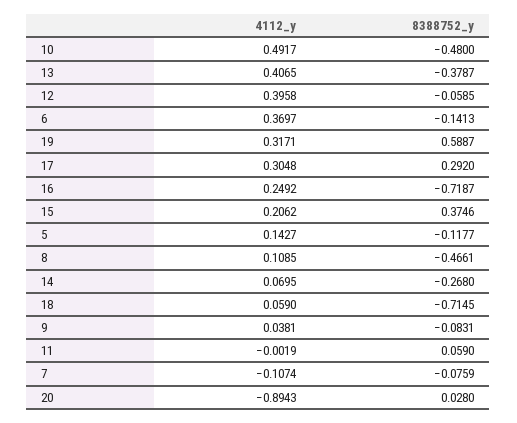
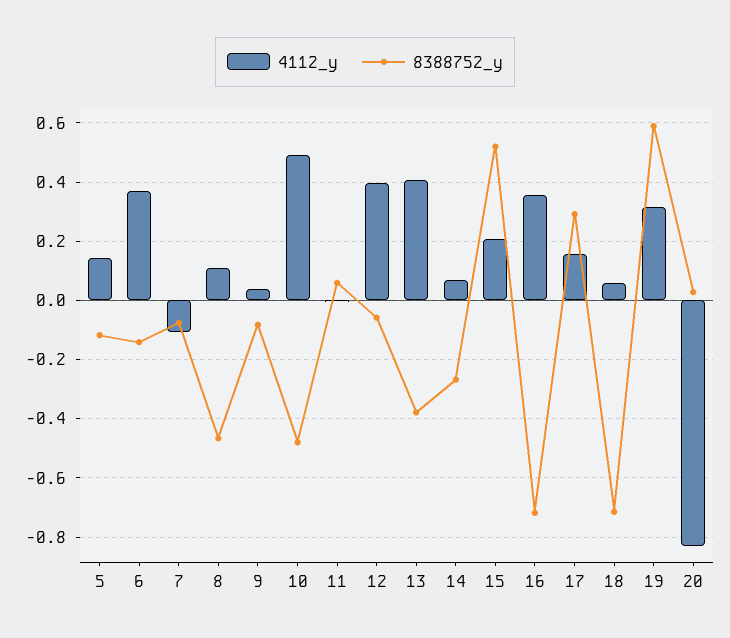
  {
    "4112_y": {
      "10": 0.4917,
      "13": 0.4065,
      "12": 0.3958,
      "6": 0.3697,
      "19": 0.3171,
-     "17": 0.3048,
+     "17": 0.15,
-     "16": 0.2492,
+     "16": 0.35,
      "15": 0.2062,
      "5": 0.1427,
      "8": 0.1085,
      "14": 0.0695,
      "18": 0.059,
      "9": 0.0381,
      "11": -0.0019,
      "7": -0.1074,
-     "20": -0.8943
+     "20": -0.825
    },
    "8388752_y": {
      "10": -0.48,
      "13": -0.3787,
      "12": -0.0585,
      "6": -0.1413,
      "19": 0.5887,
      "17": 0.292,
      "16": -0.7187,
-     "15": 0.3746,
+     "15": 0.525,
      "5": -0.1177,
      "8": -0.4661,
      "14": -0.268,
      "18": -0.7145,
      "9": -0.0831,
      "11": 0.059,
      "7": -0.0759,
      "20": 0.028
    }
  }

